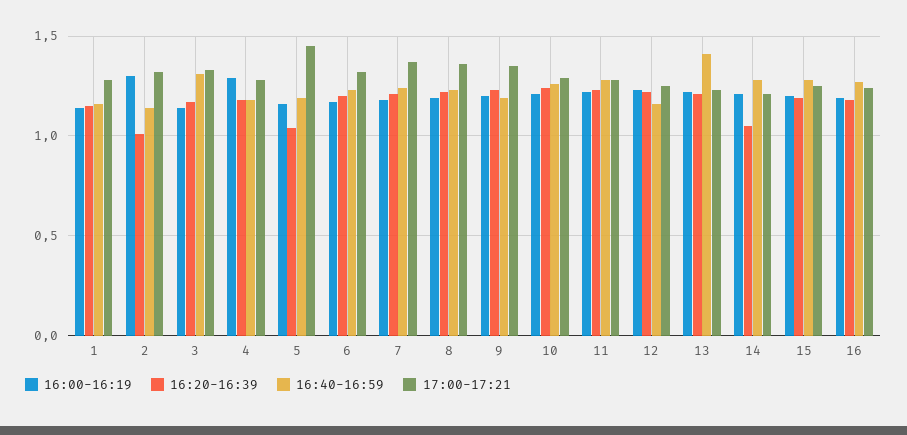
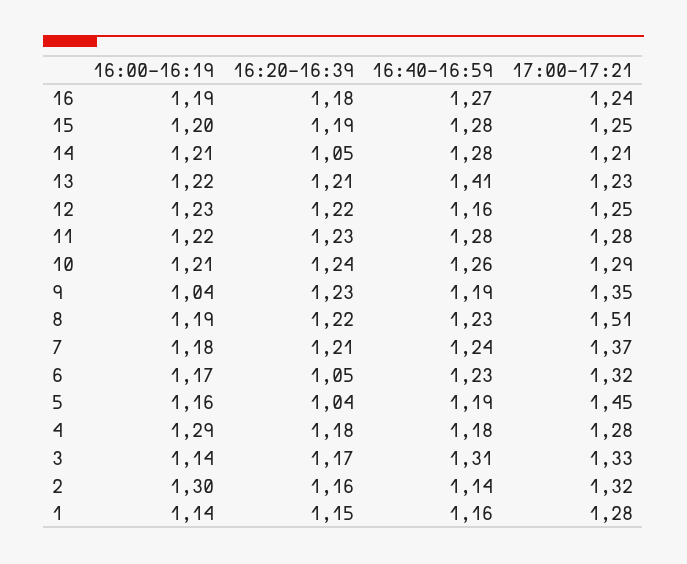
  {
    "16:00-16:19": {
      "1": 1.14,
      "2": 1.3,
      "3": 1.14,
      "4": 1.29,
      "5": 1.16,
      "6": 1.17,
      "7": 1.18,
      "8": 1.19,
-     "9": 1.2,
+     "9": 1.04,
      "10": 1.21,
      "11": 1.22,
      "12": 1.23,
      "13": 1.22,
      "14": 1.21,
      "15": 1.2,
      "16": 1.19
    },
    "16:20-16:39": {
      "1": 1.15,
-     "2": 1,
+     "2": 1.16,
      "3": 1.17,
      "4": 1.18,
      "5": 1.04,
-     "6": 1.2,
+     "6": 1.05,
      "7": 1.21,
      "8": 1.22,
      "9": 1.23,
      "10": 1.24,
      "11": 1.23,
      "12": 1.22,
      "13": 1.21,
      "14": 1.05,
      "15": 1.19,
      "16": 1.18
    },
    "16:40-16:59": {
      "1": 1.16,
      "2": 1.14,
      "3": 1.31,
      "4": 1.18,
      "5": 1.19,
      "6": 1.23,
      "7": 1.24,
      "8": 1.23,
      "9": 1.19,
      "10": 1.26,
      "11": 1.28,
      "12": 1.16,
      "13": 1.41,
      "14": 1.28,
      "15": 1.28,
      "16": 1.27
    },
    "17:00-17:21": {
      "1": 1.28,
      "2": 1.32,
      "3": 1.33,
      "4": 1.28,
      "5": 1.45,
      "6": 1.32,
      "7": 1.37,
-     "8": 1.35,
+     "8": 1.51,
      "9": 1.35,
      "10": 1.29,
      "11": 1.28,
      "12": 1.25,
      "13": 1.23,
      "14": 1.21,
      "15": 1.25,
      "16": 1.24
    }
  }

